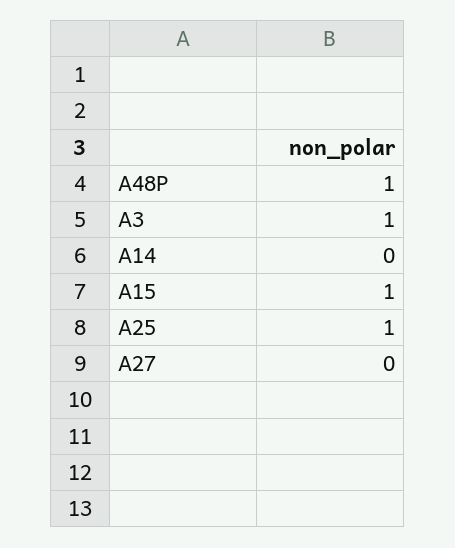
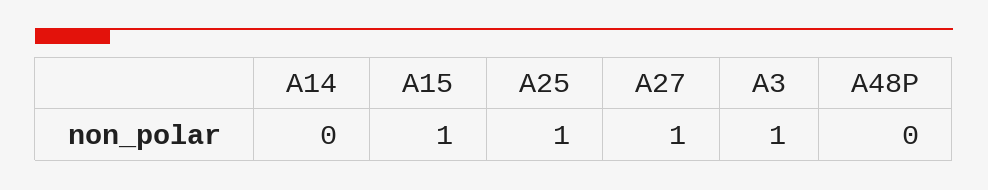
  {
-   "A48P": 1,
+   "A48P": 0,
    "A3": 1,
    "A14": 0,
    "A15": 1,
    "A25": 1,
-   "A27": 0
+   "A27": 1
  }

